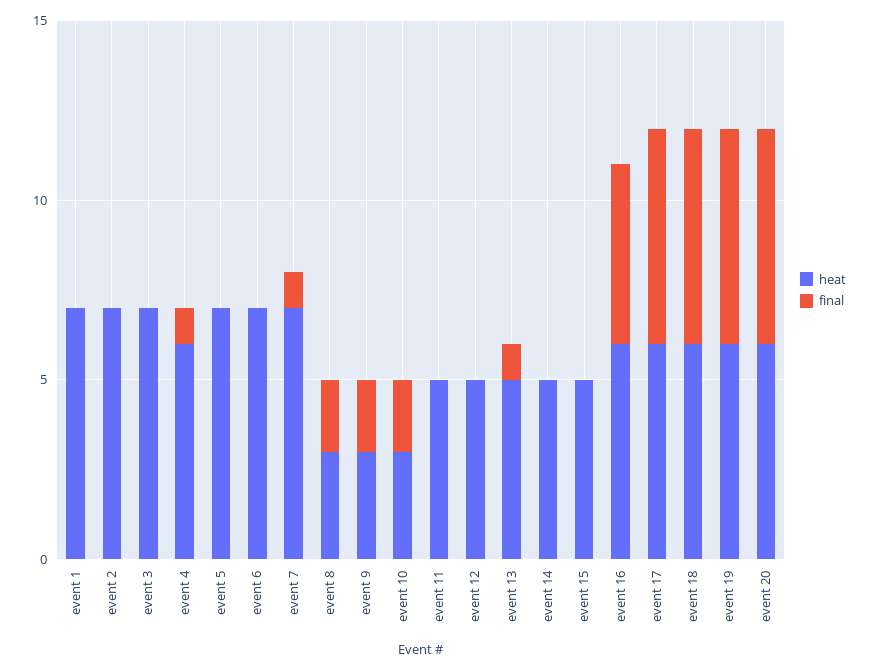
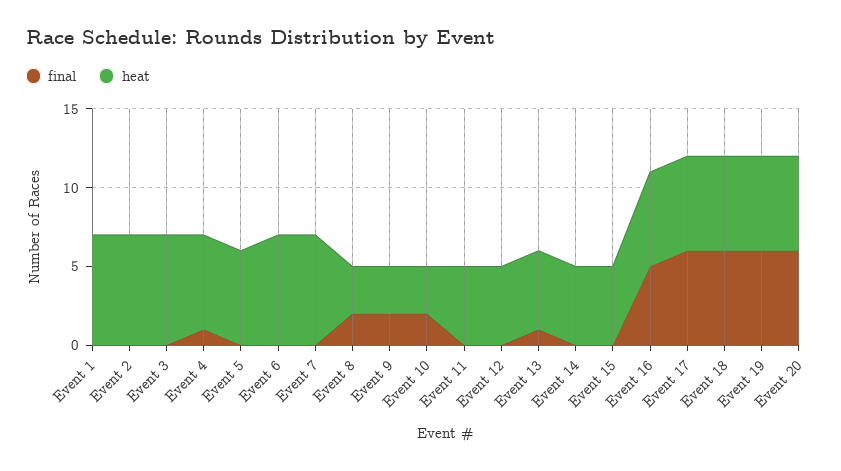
  {
    "heat": {
      "event 1": 7,
      "event 2": 7,
      "event 3": 7,
      "event 4": 6,
-     "event 5": 7,
+     "event 5": 6,
      "event 6": 7,
      "event 7": 7,
      "event 8": 3,
      "event 9": 3,
      "event 10": 3,
      "event 11": 5,
      "event 12": 5,
      "event 13": 5,
      "event 14": 5,
      "event 15": 5,
      "event 16": 6,
      "event 17": 6,
      "event 18": 6,
      "event 19": 6,
      "event 20": 6
    },
    "final": {
      "event 1": 0,
      "event 2": 0,
      "event 3": 0,
      "event 4": 1,
      "event 5": 0,
      "event 6": 0,
-     "event 7": 1,
+     "event 7": 0,
      "event 8": 2,
      "event 9": 2,
      "event 10": 2,
      "event 11": 0,
      "event 12": 0,
      "event 13": 1,
      "event 14": 0,
      "event 15": 0,
      "event 16": 5,
      "event 17": 6,
      "event 18": 6,
      "event 19": 6,
      "event 20": 6
    }
  }

